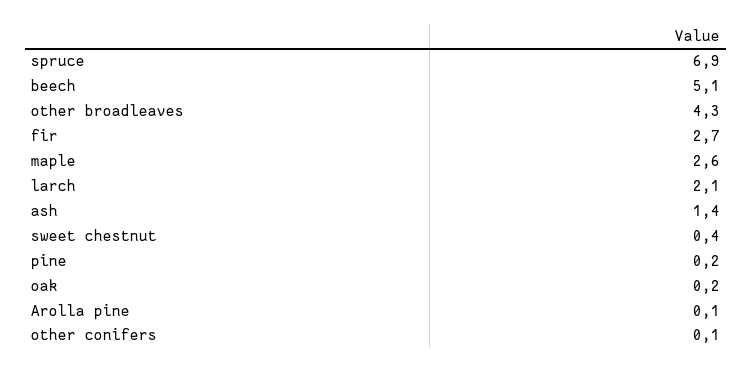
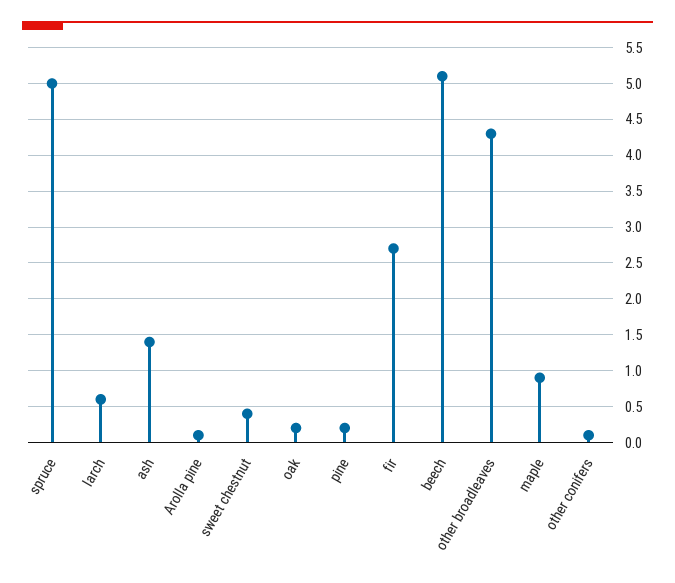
  {
-   "spruce": 6.9,
+   "spruce": 5,
    "beech": 5.1,
    "other broadleaves": 4.3,
    "fir": 2.7,
-   "maple": 2.6,
+   "maple": 0.9,
-   "larch": 2.1,
+   "larch": 0.6,
    "ash": 1.4,
    "sweet chestnut": 0.4,
    "pine": 0.2,
    "oak": 0.2,
    "Arolla pine": 0.1,
    "other conifers": 0.1
  }

